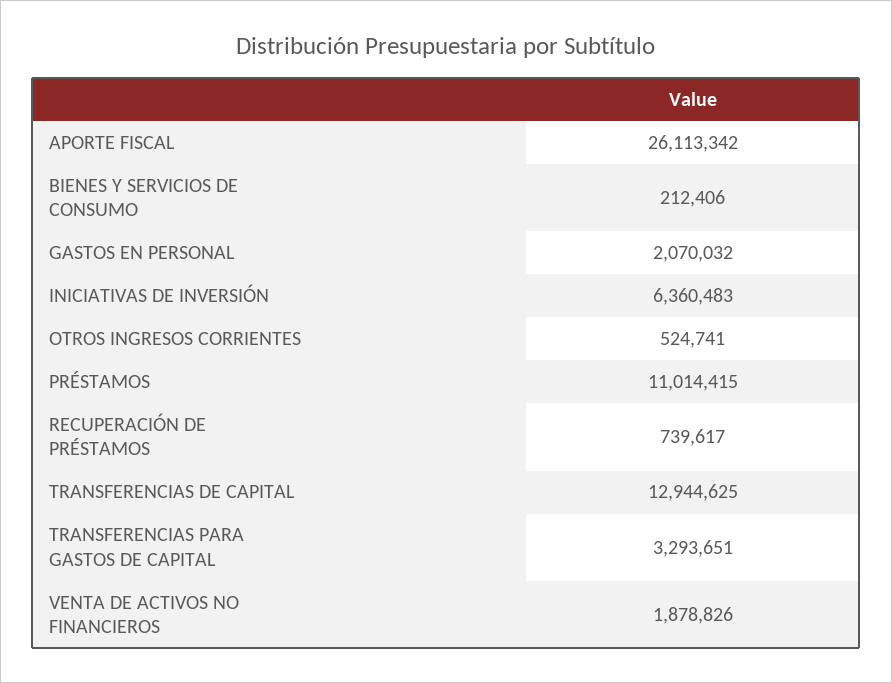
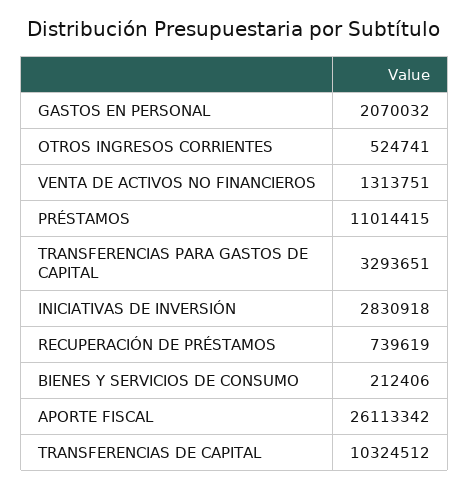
  {
    "APORTE FISCAL": 26113342,
    "BIENES Y SERVICIOS DE CONSUMO": 212406,
    "GASTOS EN PERSONAL": 2070032,
-   "INICIATIVAS DE INVERSIÓN": 6360483,
+   "INICIATIVAS DE INVERSIÓN": 2830918,
    "OTROS INGRESOS CORRIENTES": 524741,
    "PRÉSTAMOS": 11014415,
-   "RECUPERACIÓN DE PRÉSTAMOS": 739617,
+   "RECUPERACIÓN DE PRÉSTAMOS": 739619,
-   "TRANSFERENCIAS DE CAPITAL": 12944625,
+   "TRANSFERENCIAS DE CAPITAL": 10324512,
    "TRANSFERENCIAS PARA GASTOS DE CAPITAL": 3293651,
-   "VENTA DE ACTIVOS NO FINANCIEROS": 1878826
+   "VENTA DE ACTIVOS NO FINANCIEROS": 1313751
  }

